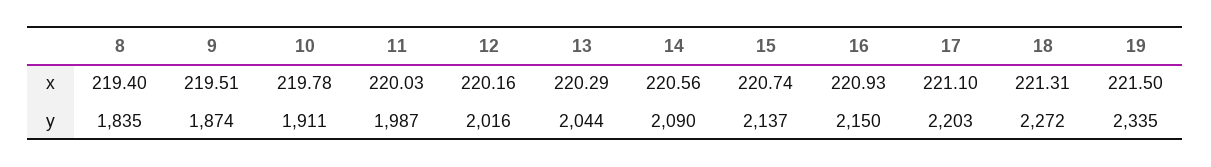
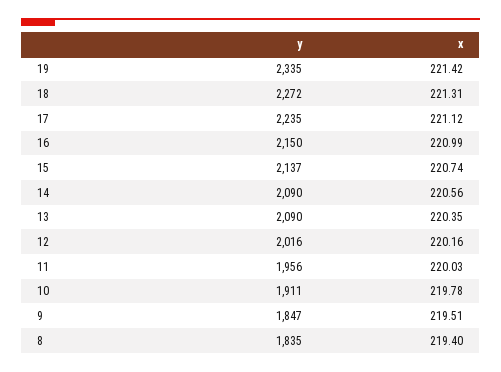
  {
    "8": {
      "x": 219.4,
      "y": 1835
    },
    "9": {
      "x": 219.51,
-     "y": 1874
+     "y": 1847
    },
    "10": {
      "x": 219.78,
      "y": 1911
    },
    "11": {
      "x": 220.03,
-     "y": 1987
+     "y": 1956
    },
    "12": {
      "x": 220.16,
      "y": 2016
    },
    "13": {
-     "x": 220.29,
+     "x": 220.35,
-     "y": 2044
+     "y": 2090
    },
    "14": {
      "x": 220.56,
      "y": 2090
    },
    "15": {
      "x": 220.74,
      "y": 2137
    },
    "16": {
-     "x": 220.93,
+     "x": 220.99,
      "y": 2150
    },
    "17": {
-     "x": 221.1,
+     "x": 221.12,
-     "y": 2203
+     "y": 2235
    },
    "18": {
      "x": 221.31,
      "y": 2272
    },
    "19": {
-     "x": 221.5,
+     "x": 221.42,
      "y": 2335
    }
  }

